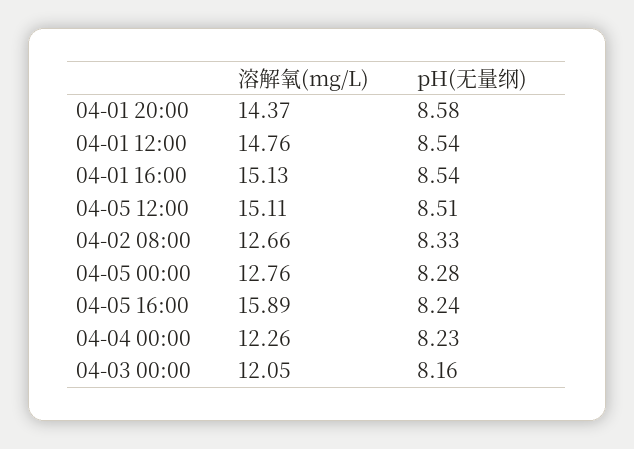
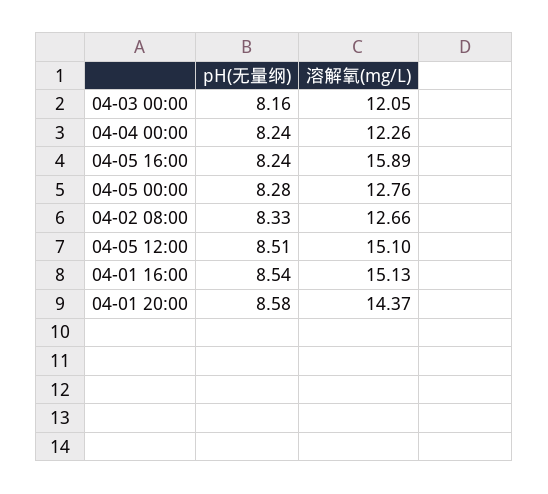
  {
    "溶解氧(mg/L)": {
      "04-01 20:00": 14.37,
-     "04-01 12:00": 14.76,
      "04-01 16:00": 15.13,
-     "04-05 12:00": 15.11,
+     "04-05 12:00": 15.1,
      "04-02 08:00": 12.66,
      "04-05 00:00": 12.76,
      "04-05 16:00": 15.89,
      "04-04 00:00": 12.26,
      "04-03 00:00": 12.05
    },
    "pH(无量纲)": {
      "04-01 20:00": 8.58,
-     "04-01 12:00": 8.54,
      "04-01 16:00": 8.54,
      "04-05 12:00": 8.51,
      "04-02 08:00": 8.33,
      "04-05 00:00": 8.28,
      "04-05 16:00": 8.24,
-     "04-04 00:00": 8.23,
+     "04-04 00:00": 8.24,
      "04-03 00:00": 8.16
    }
  }

